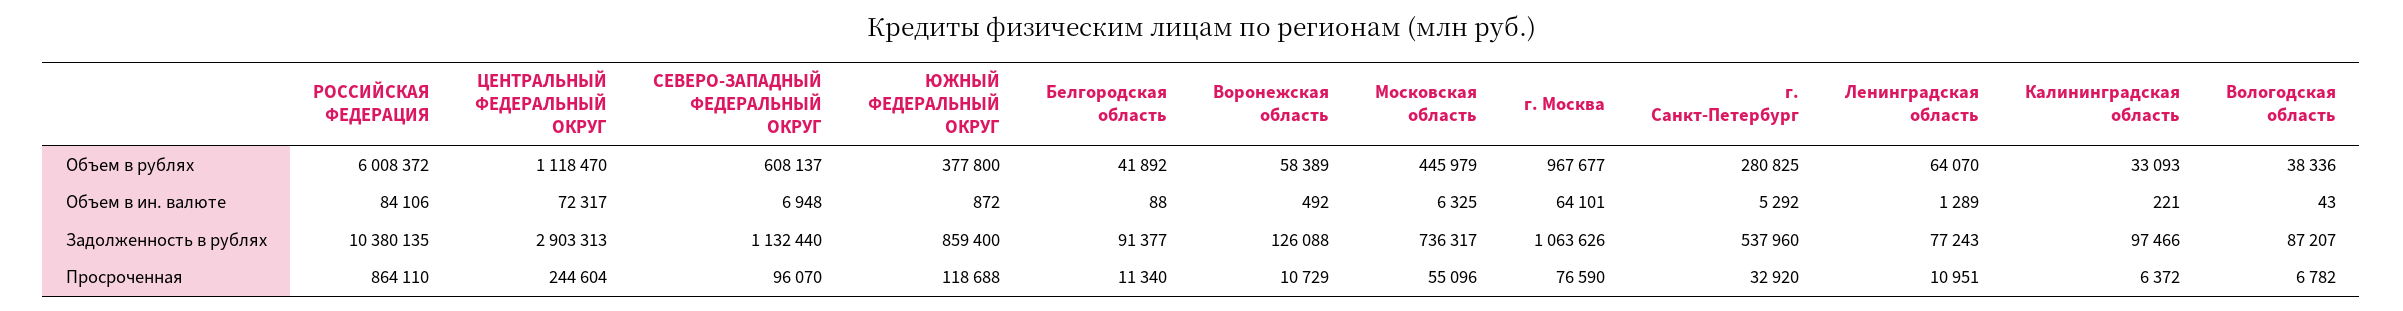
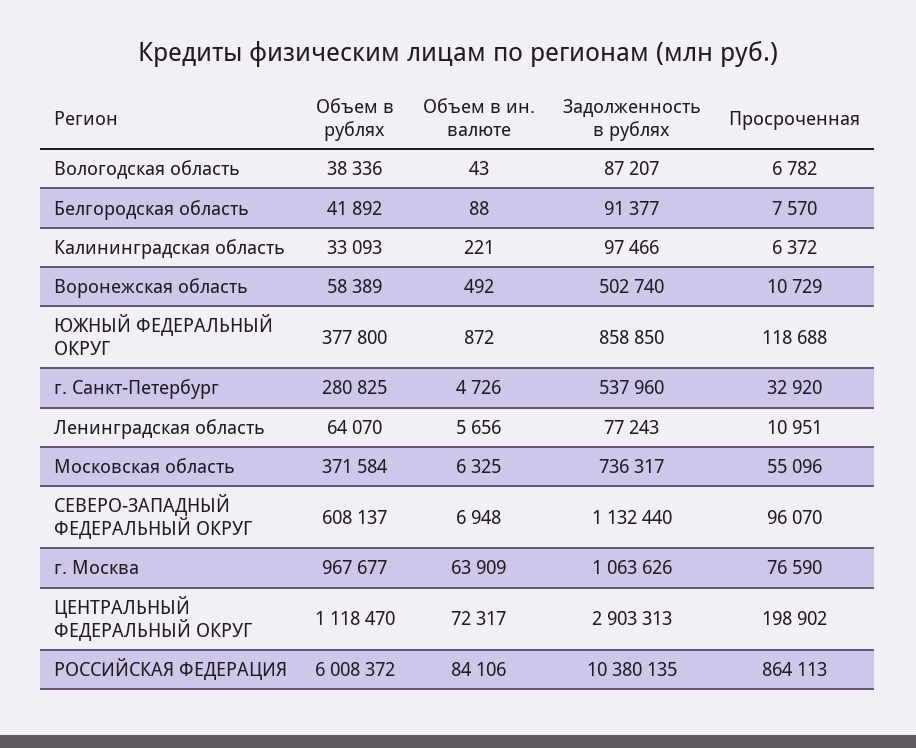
  {
    "РОССИЙСКАЯ ФЕДЕРАЦИЯ": {
      "Объем в рублях": 6008372,
      "Объем в ин. валюте": 84106,
      "Задолженность в рублях": 10380135,
-     "Просроченная": 864110
+     "Просроченная": 864113
    },
    "ЦЕНТРАЛЬНЫЙ ФЕДЕРАЛЬНЫЙ ОКРУГ": {
      "Объем в рублях": 1118470,
      "Объем в ин. валюте": 72317,
      "Задолженность в рублях": 2903313,
-     "Просроченная": 244604
+     "Просроченная": 198902
    },
    "СЕВЕРО-ЗАПАДНЫЙ ФЕДЕРАЛЬНЫЙ ОКРУГ": {
      "Объем в рублях": 608137,
      "Объем в ин. валюте": 6948,
      "Задолженность в рублях": 1132440,
      "Просроченная": 96070
    },
    "ЮЖНЫЙ ФЕДЕРАЛЬНЫЙ ОКРУГ": {
      "Объем в рублях": 377800,
      "Объем в ин. валюте": 872,
-     "Задолженность в рублях": 859400,
+     "Задолженность в рублях": 858850,
      "Просроченная": 118688
    },
    "Белгородская область": {
      "Объем в рублях": 41892,
      "Объем в ин. валюте": 88,
      "Задолженность в рублях": 91377,
-     "Просроченная": 11340
+     "Просроченная": 7570
    },
    "Воронежская область": {
      "Объем в рублях": 58389,
      "Объем в ин. валюте": 492,
-     "Задолженность в рублях": 126088,
+     "Задолженность в рублях": 502740,
      "Просроченная": 10729
    },
    "Московская область": {
-     "Объем в рублях": 445979,
+     "Объем в рублях": 371584,
      "Объем в ин. валюте": 6325,
      "Задолженность в рублях": 736317,
      "Просроченная": 55096
    },
    "г. Москва": {
      "Объем в рублях": 967677,
-     "Объем в ин. валюте": 64101,
+     "Объем в ин. валюте": 63909,
      "Задолженность в рублях": 1063626,
      "Просроченная": 76590
    },
    "г. Санкт-Петербург": {
      "Объем в рублях": 280825,
-     "Объем в ин. валюте": 5292,
+     "Объем в ин. валюте": 4726,
      "Задолженность в рублях": 537960,
      "Просроченная": 32920
    },
    "Ленинградская область": {
      "Объем в рублях": 64070,
-     "Объем в ин. валюте": 1289,
+     "Объем в ин. валюте": 5656,
      "Задолженность в рублях": 77243,
      "Просроченная": 10951
    },
    "Калининградская область": {
      "Объем в рублях": 33093,
      "Объем в ин. валюте": 221,
      "Задолженность в рублях": 97466,
      "Просроченная": 6372
    },
    "Вологодская область": {
      "Объем в рублях": 38336,
      "Объем в ин. валюте": 43,
      "Задолженность в рублях": 87207,
      "Просроченная": 6782
    }
  }

